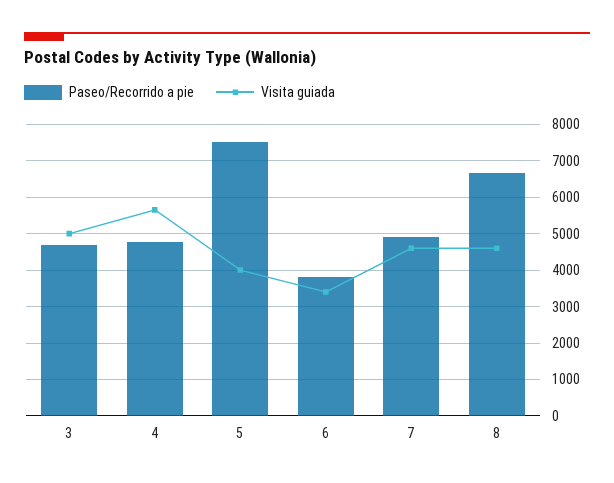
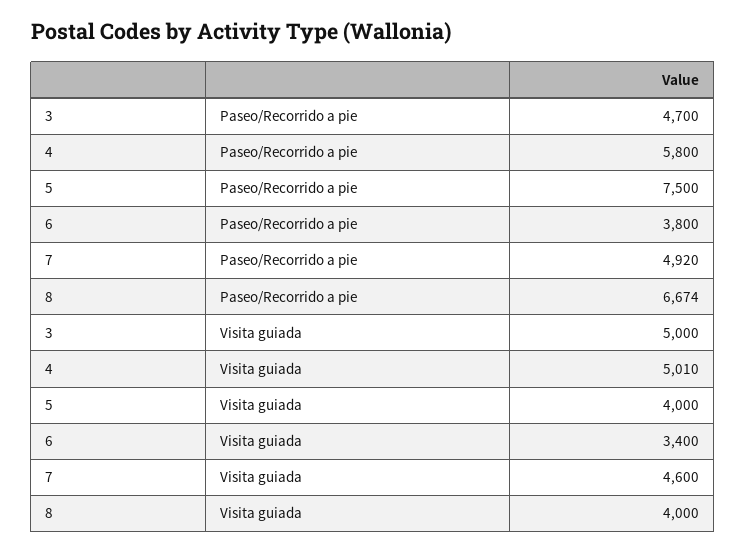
  {
    "Paseo/Recorrido a pie": {
      "3": 4700,
-     "4": 4800,
+     "4": 5800,
      "5": 7500,
      "6": 3800,
      "7": 4920,
      "8": 6674
    },
    "Visita guiada": {
      "3": 5000,
-     "4": 5600,
+     "4": 5010,
      "5": 4000,
      "6": 3400,
      "7": 4600,
-     "8": 4600
+     "8": 4000
    }
  }

